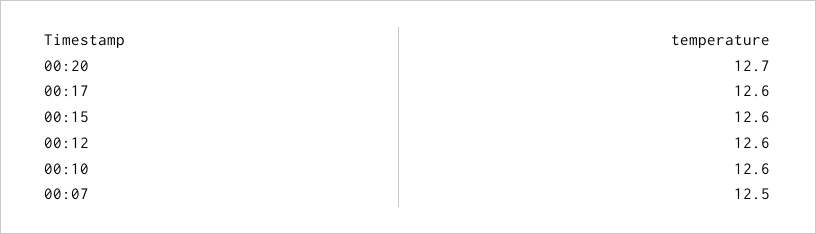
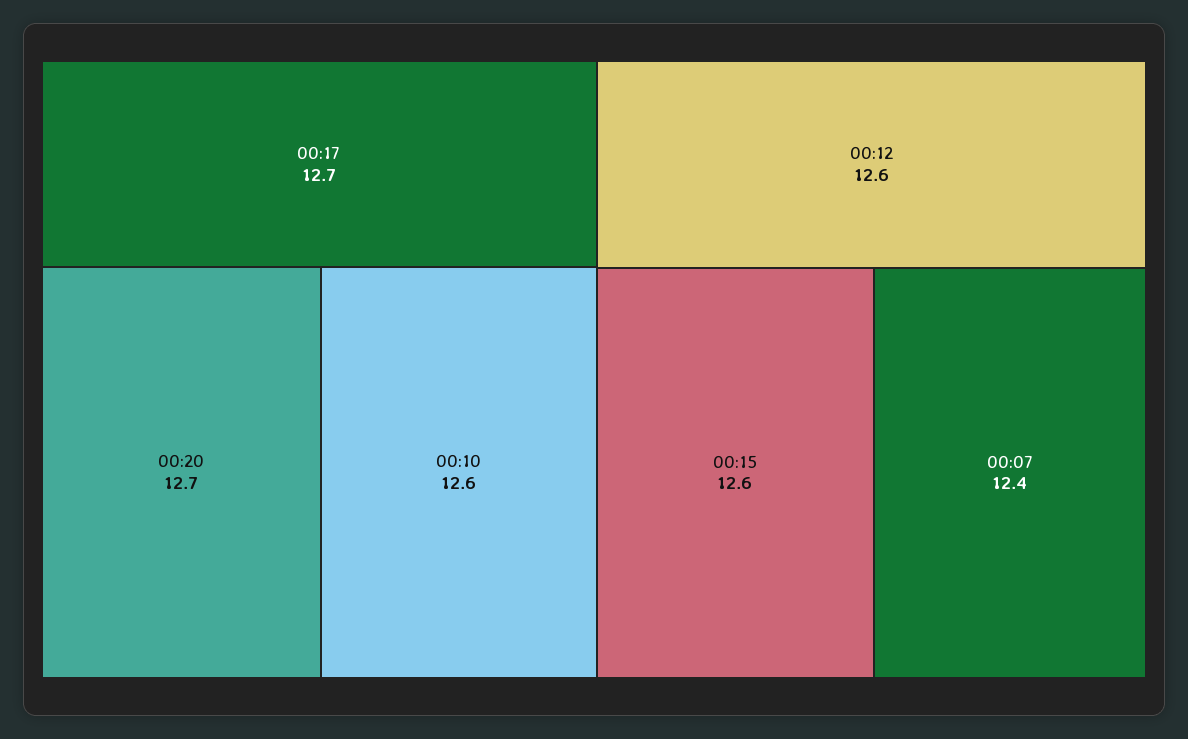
  {
    "00:20": 12.7,
-   "00:17": 12.6,
+   "00:17": 12.7,
    "00:15": 12.6,
    "00:12": 12.6,
    "00:10": 12.6,
-   "00:07": 12.5
+   "00:07": 12.4
  }

